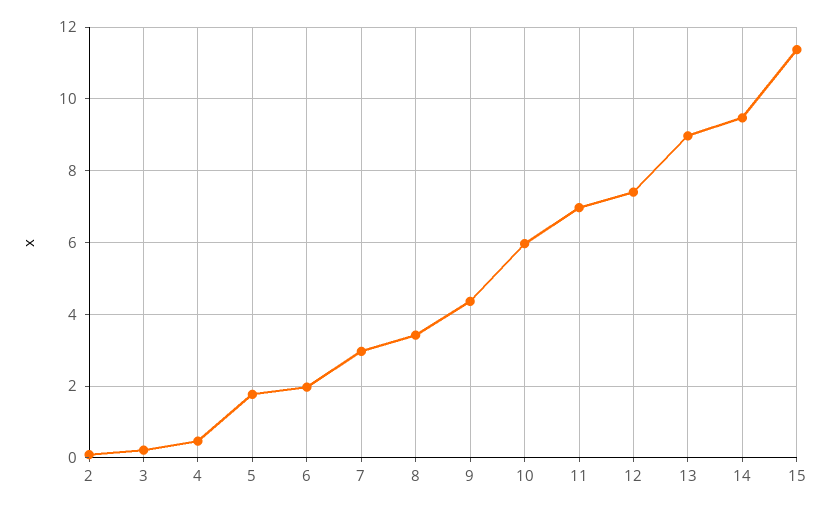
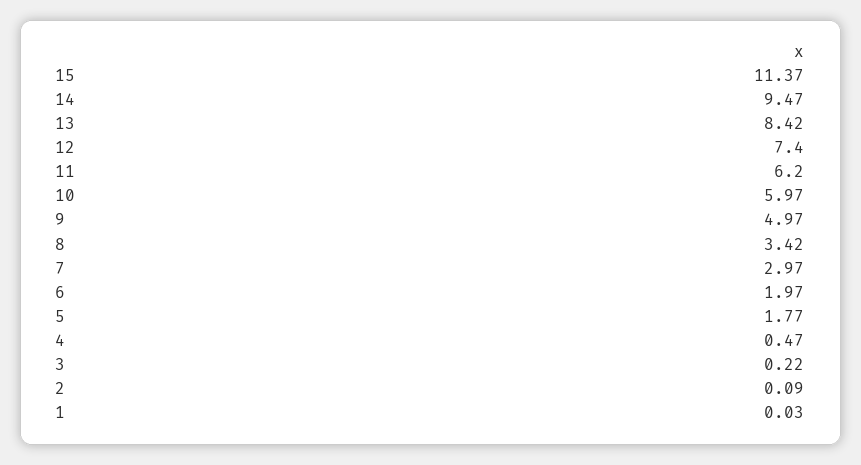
  {
    "2": 0.09,
    "3": 0.22,
    "4": 0.47,
    "5": 1.77,
    "6": 1.97,
    "7": 2.97,
    "8": 3.42,
-   "9": 4.4,
+   "9": 4.97,
    "10": 5.97,
-   "11": 7,
+   "11": 6.2,
    "12": 7.4,
-   "13": 9,
+   "13": 8.42,
    "14": 9.47,
-   "15": 11.37
+   "15": 11.37,
+   "1": 0.03
  }

